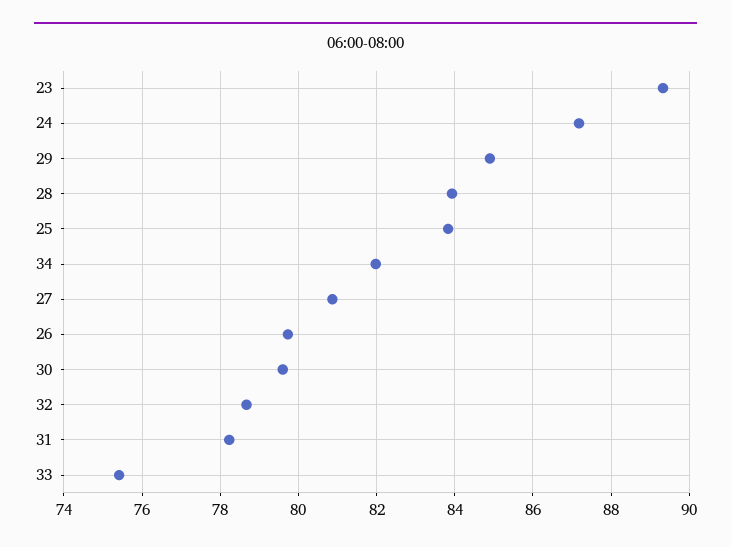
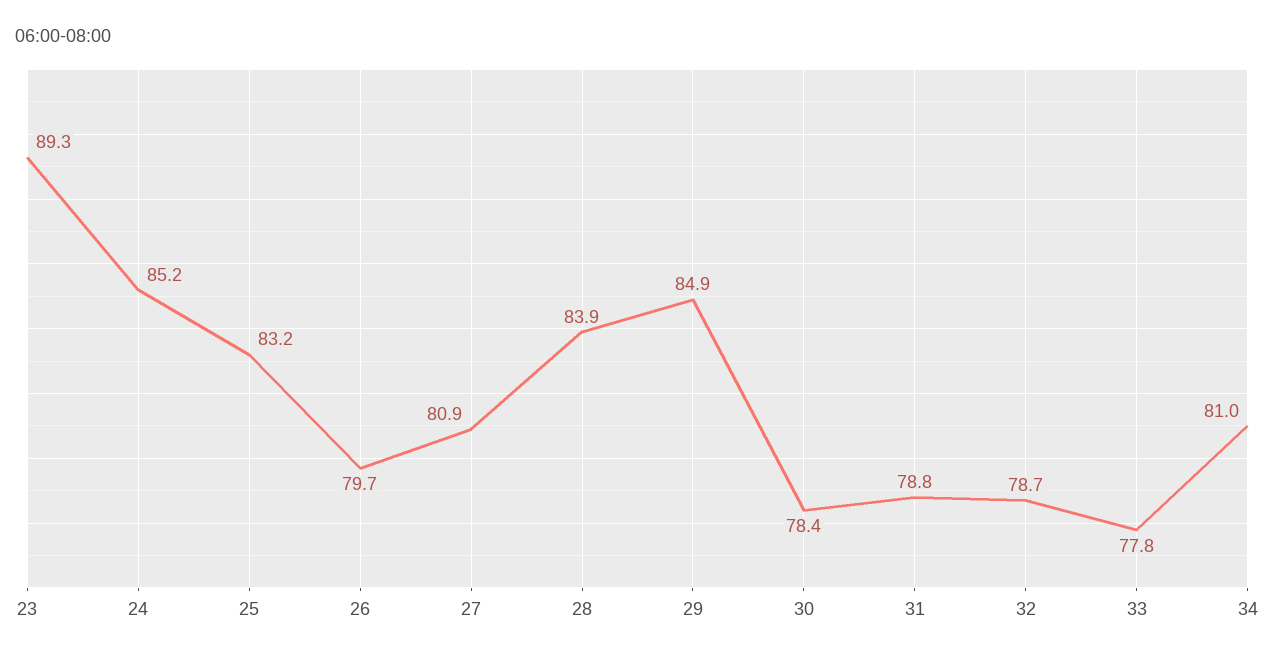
  {
    "23": 89.3,
-   "24": 87.2,
+   "24": 85.2,
    "29": 84.9,
    "28": 83.9,
-   "25": 83.8,
+   "25": 83.2,
-   "34": 82,
+   "34": 81,
    "27": 80.9,
    "26": 79.7,
-   "30": 79.6,
+   "30": 78.4,
    "32": 78.7,
-   "31": 78.2,
+   "31": 78.8,
-   "33": 75.4
+   "33": 77.8
  }

